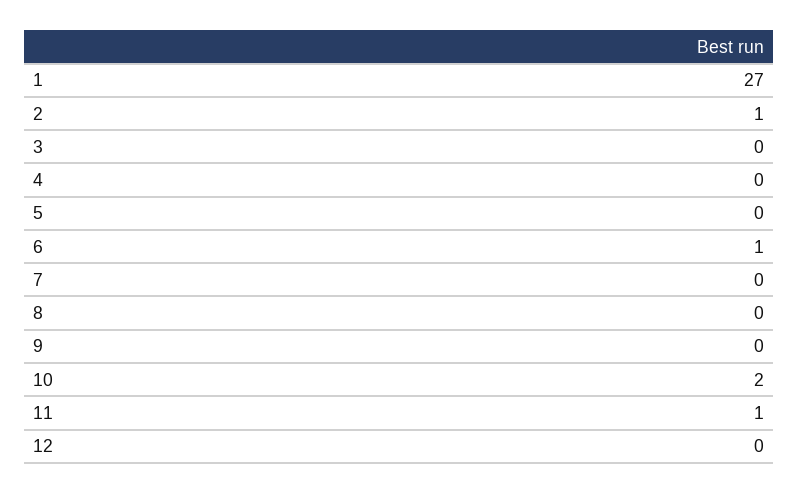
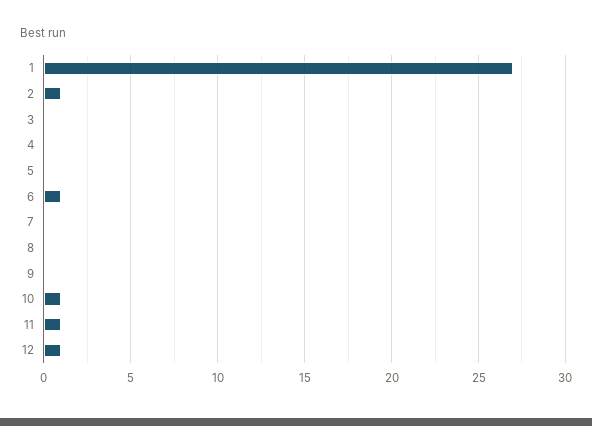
  {
    "1": 27,
    "2": 1,
    "3": 0,
    "4": 0,
    "5": 0,
    "6": 1,
    "7": 0,
    "8": 0,
    "9": 0,
-   "10": 2,
+   "10": 1,
    "11": 1,
-   "12": 0
+   "12": 1
  }

